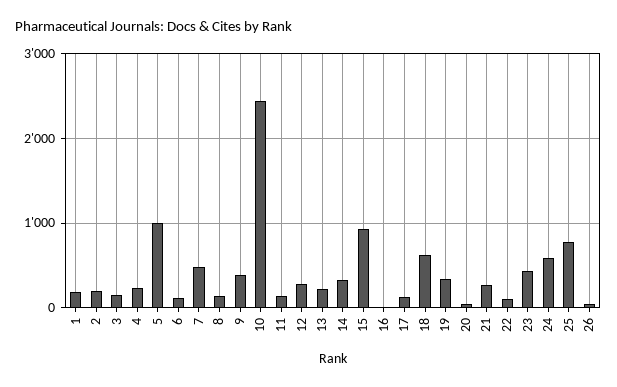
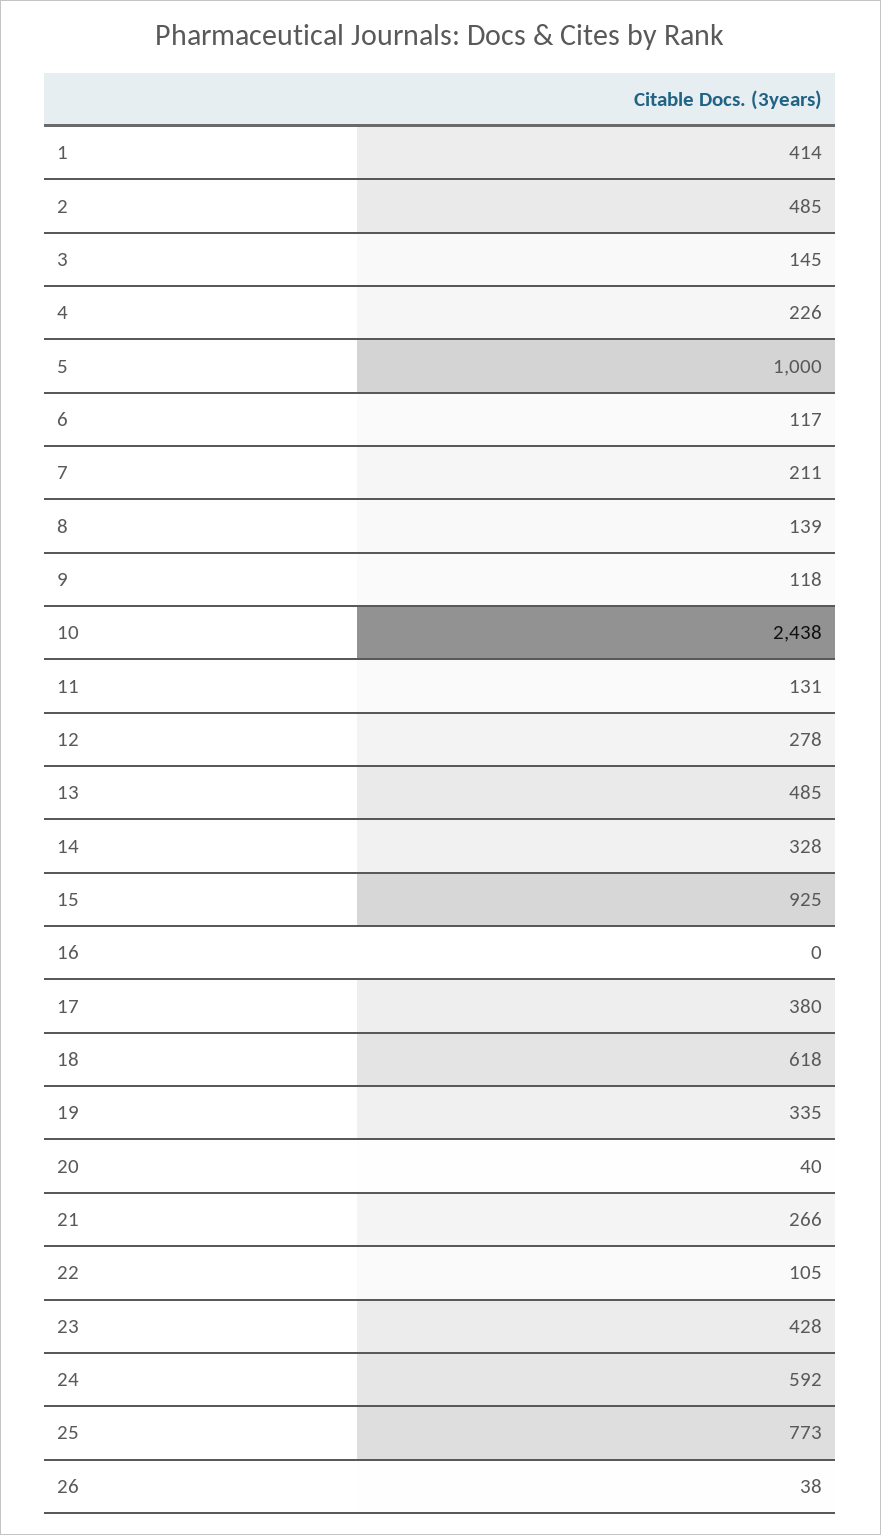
  {
-   "1": 200,
+   "1": 414,
-   "2": 200,
+   "2": 485,
    "3": 145,
    "4": 226,
    "5": 1000,
    "6": 117,
-   "7": 500,
+   "7": 211,
    "8": 139,
-   "9": 400,
+   "9": 118,
    "10": 2438,
    "11": 131,
    "12": 278,
-   "13": 200,
+   "13": 485,
    "14": 328,
    "15": 925,
    "16": 0,
-   "17": 100,
+   "17": 380,
    "18": 618,
    "19": 335,
    "20": 40,
    "21": 266,
    "22": 105,
    "23": 428,
    "24": 592,
    "25": 773,
    "26": 38
  }

